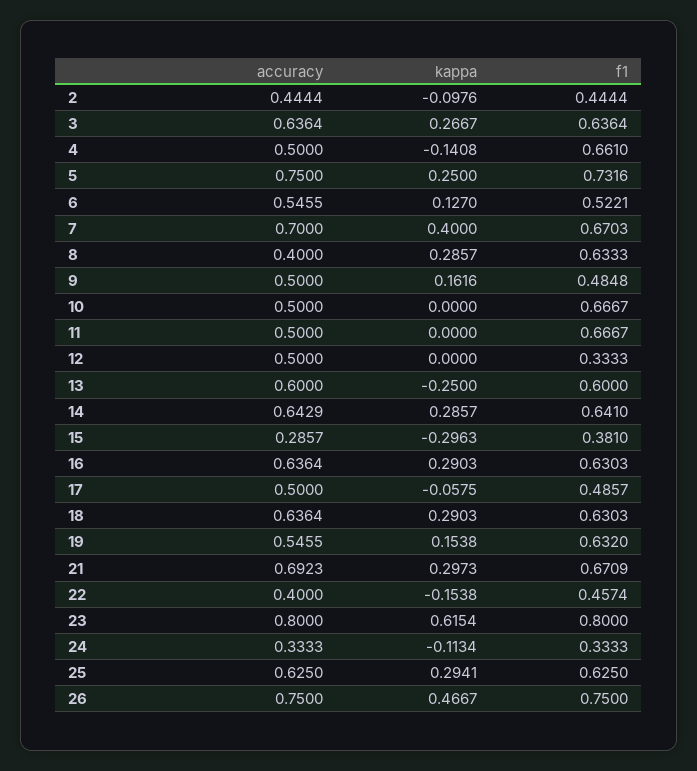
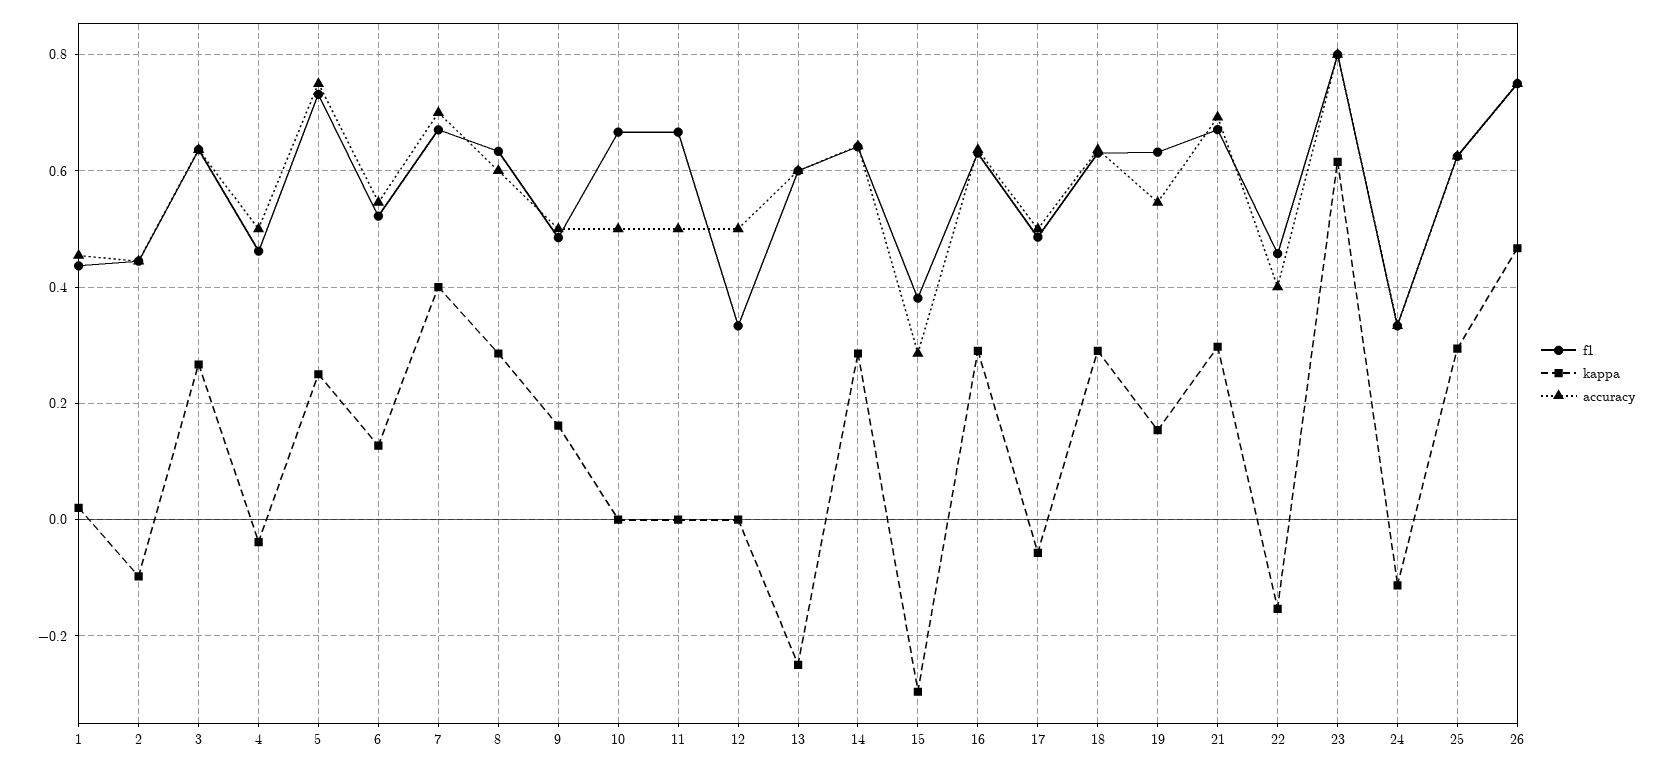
  {
    "accuracy": {
      "2": 0.4444,
      "3": 0.6364,
      "4": 0.5,
      "5": 0.75,
      "6": 0.5455,
      "7": 0.7,
-     "8": 0.4,
+     "8": 0.6,
      "9": 0.5,
      "10": 0.5,
      "11": 0.5,
      "12": 0.5,
      "13": 0.6,
      "14": 0.6429,
      "15": 0.2857,
      "16": 0.6364,
      "17": 0.5,
      "18": 0.6364,
      "19": 0.5455,
      "21": 0.6923,
      "22": 0.4,
      "23": 0.8,
      "24": 0.3333,
      "25": 0.625,
-     "26": 0.75
+     "26": 0.75,
+     "1": 0.46
    },
    "kappa": {
      "2": -0.0976,
      "3": 0.2667,
-     "4": -0.1408,
+     "4": -0.04,
      "5": 0.25,
      "6": 0.127,
      "7": 0.4,
      "8": 0.2857,
      "9": 0.1616,
      "10": 0,
      "11": 0,
      "12": 0,
      "13": -0.25,
      "14": 0.2857,
      "15": -0.2963,
      "16": 0.2903,
      "17": -0.0575,
      "18": 0.2903,
      "19": 0.1538,
      "21": 0.2973,
      "22": -0.1538,
      "23": 0.6154,
      "24": -0.1134,
      "25": 0.2941,
-     "26": 0.4667
+     "26": 0.4667,
+     "1": 0.02
    },
    "f1": {
      "2": 0.4444,
      "3": 0.6364,
-     "4": 0.661,
+     "4": 0.46,
      "5": 0.7316,
      "6": 0.5221,
      "7": 0.6703,
      "8": 0.6333,
      "9": 0.4848,
      "10": 0.6667,
      "11": 0.6667,
      "12": 0.3333,
      "13": 0.6,
      "14": 0.641,
      "15": 0.381,
      "16": 0.6303,
      "17": 0.4857,
      "18": 0.6303,
      "19": 0.632,
      "21": 0.6709,
      "22": 0.4574,
      "23": 0.8,
      "24": 0.3333,
      "25": 0.625,
-     "26": 0.75
+     "26": 0.75,
+     "1": 0.44
    }
  }

